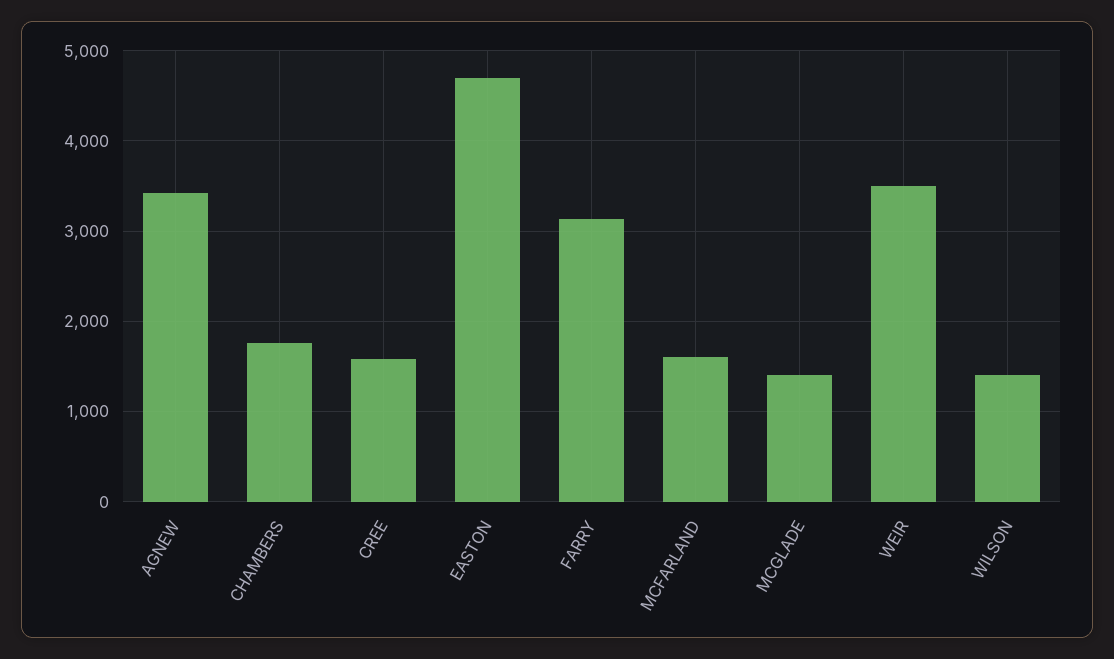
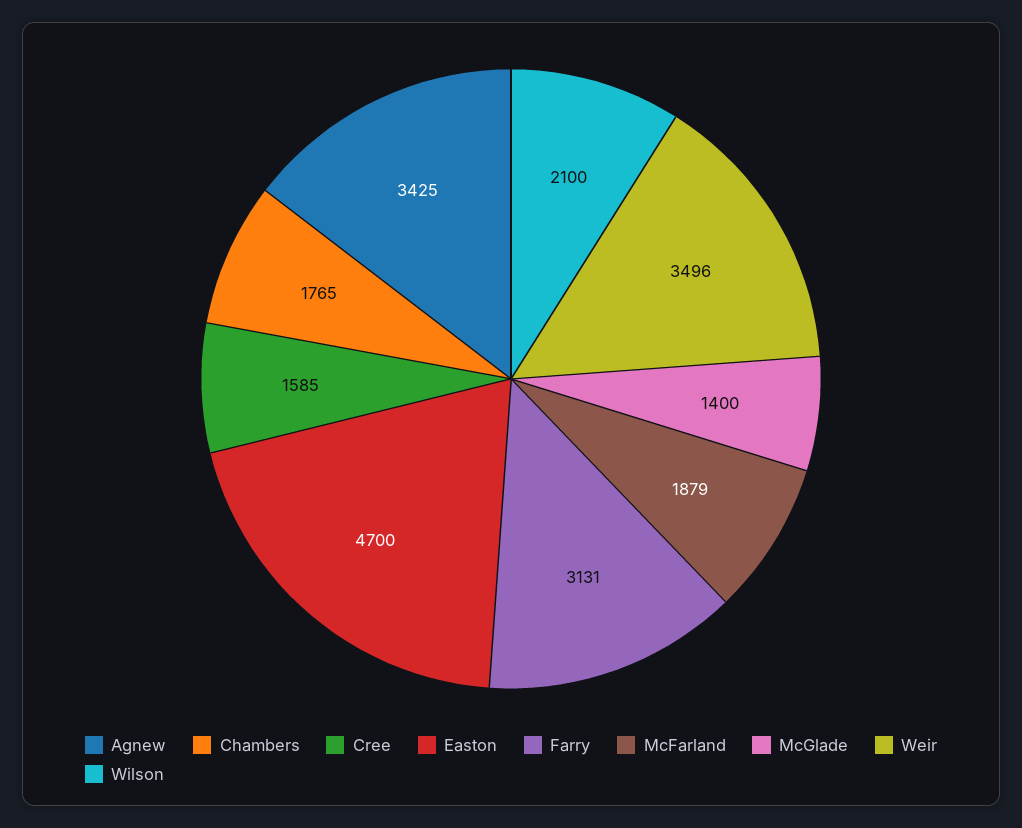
  {
    "AGNEW": 3425,
    "CHAMBERS": 1765,
    "CREE": 1585,
    "EASTON": 4700,
    "FARRY": 3131,
-   "MCFARLAND": 1600,
+   "MCFARLAND": 1879,
    "MCGLADE": 1400,
    "WEIR": 3496,
-   "WILSON": 1400
+   "WILSON": 2100
  }

